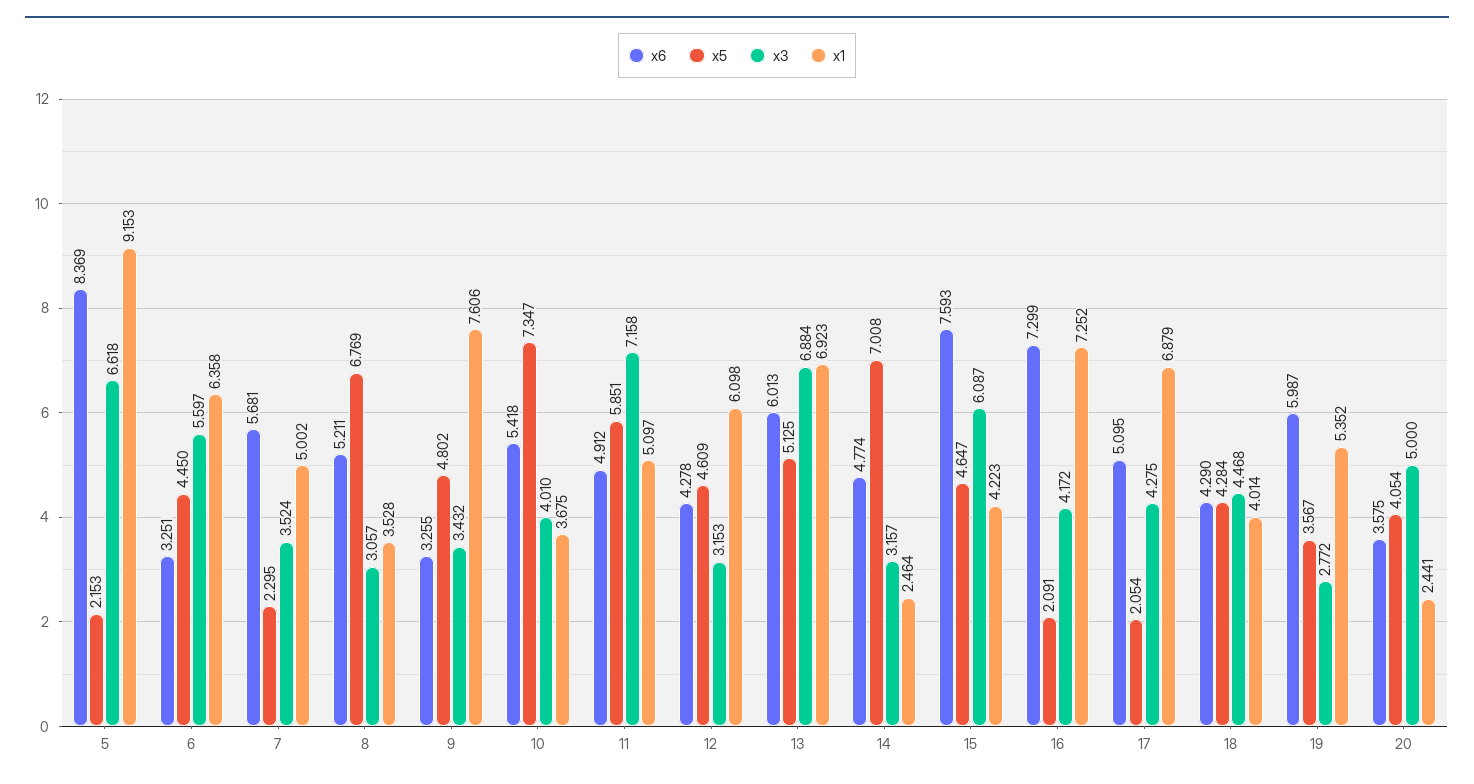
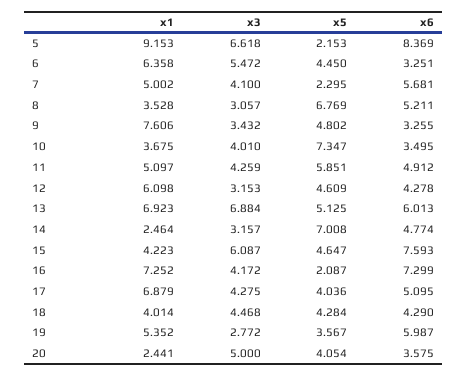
  {
    "x6": {
      "5": 8.369,
      "6": 3.251,
      "7": 5.681,
      "8": 5.211,
      "9": 3.255,
-     "10": 5.418,
+     "10": 3.495,
      "11": 4.912,
      "12": 4.278,
      "13": 6.013,
      "14": 4.774,
      "15": 7.593,
      "16": 7.299,
      "17": 5.095,
      "18": 4.29,
      "19": 5.987,
      "20": 3.575
    },
    "x5": {
      "5": 2.153,
      "6": 4.45,
      "7": 2.295,
      "8": 6.769,
      "9": 4.802,
      "10": 7.347,
      "11": 5.851,
      "12": 4.609,
      "13": 5.125,
      "14": 7.008,
      "15": 4.647,
-     "16": 2.091,
+     "16": 2.087,
-     "17": 2.054,
+     "17": 4.036,
      "18": 4.284,
      "19": 3.567,
      "20": 4.054
    },
    "x3": {
      "5": 6.618,
-     "6": 5.597,
+     "6": 5.472,
-     "7": 3.524,
+     "7": 4.1,
      "8": 3.057,
      "9": 3.432,
      "10": 4.01,
-     "11": 7.158,
+     "11": 4.259,
      "12": 3.153,
      "13": 6.884,
      "14": 3.157,
      "15": 6.087,
      "16": 4.172,
      "17": 4.275,
      "18": 4.468,
      "19": 2.772,
      "20": 5
    },
    "x1": {
      "5": 9.153,
      "6": 6.358,
      "7": 5.002,
      "8": 3.528,
      "9": 7.606,
      "10": 3.675,
      "11": 5.097,
      "12": 6.098,
      "13": 6.923,
      "14": 2.464,
      "15": 4.223,
      "16": 7.252,
      "17": 6.879,
      "18": 4.014,
      "19": 5.352,
      "20": 2.441
    }
  }

